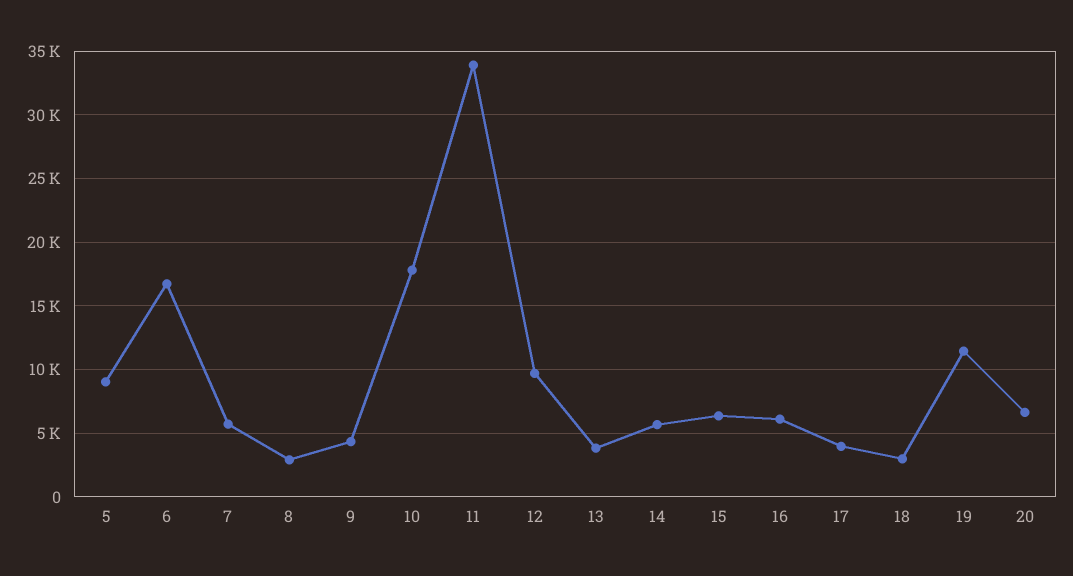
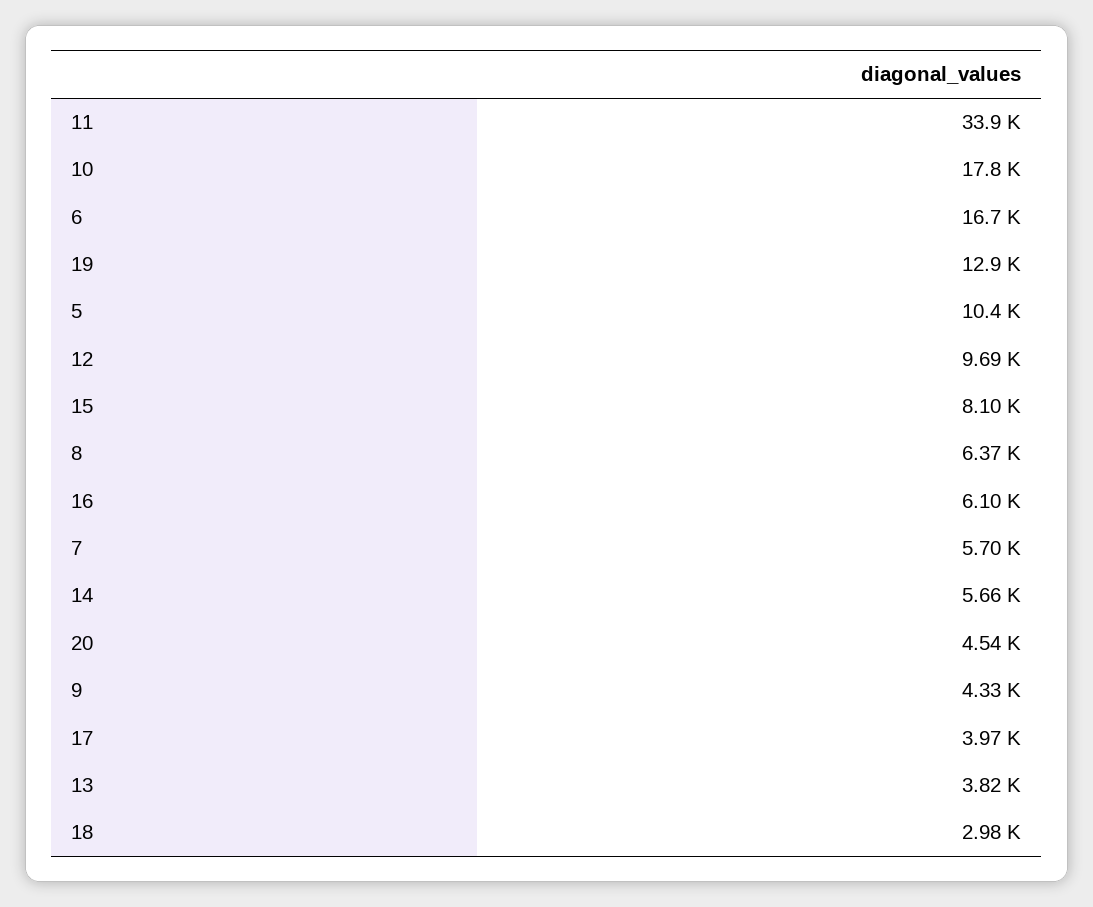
  {
-   "5": 9000,
+   "5": 10400,
    "6": 16700,
    "7": 5700,
-   "8": 3000,
+   "8": 6370,
    "9": 4330,
    "10": 17800,
    "11": 33900,
    "12": 9690,
    "13": 3820,
    "14": 5660,
-   "15": 6500,
+   "15": 8100,
    "16": 6100,
    "17": 3970,
    "18": 2980,
-   "19": 11500,
+   "19": 12900,
-   "20": 6500
+   "20": 4540
  }

